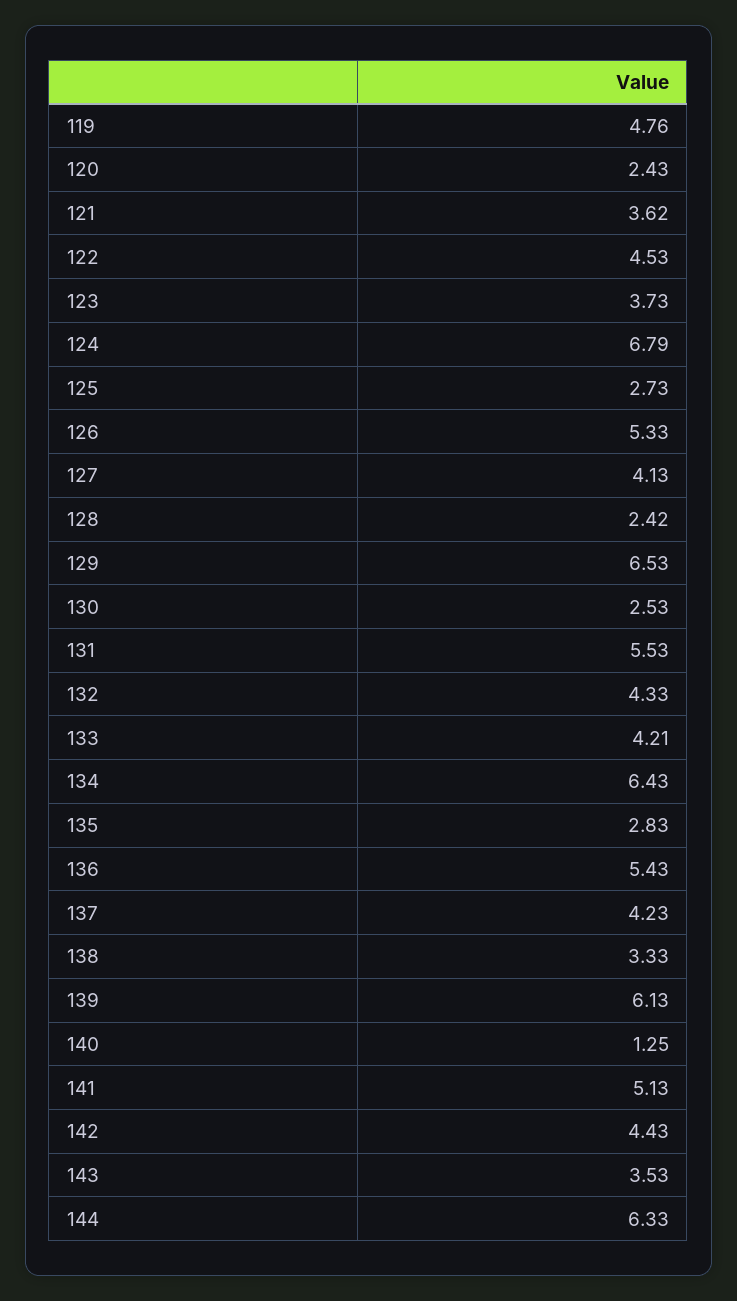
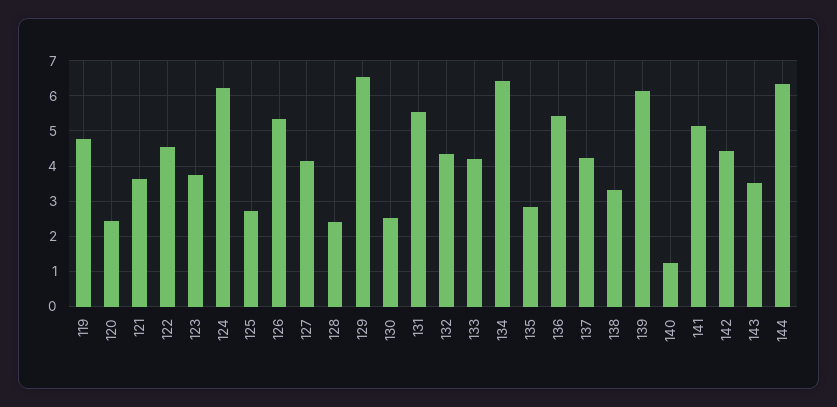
  {
    "119": 4.76,
    "120": 2.43,
    "121": 3.62,
    "122": 4.53,
    "123": 3.73,
-   "124": 6.79,
+   "124": 6.2,
    "125": 2.73,
    "126": 5.33,
    "127": 4.13,
    "128": 2.42,
    "129": 6.53,
    "130": 2.53,
    "131": 5.53,
    "132": 4.33,
    "133": 4.21,
    "134": 6.43,
    "135": 2.83,
    "136": 5.43,
    "137": 4.23,
    "138": 3.33,
    "139": 6.13,
    "140": 1.25,
    "141": 5.13,
    "142": 4.43,
    "143": 3.53,
    "144": 6.33
  }

